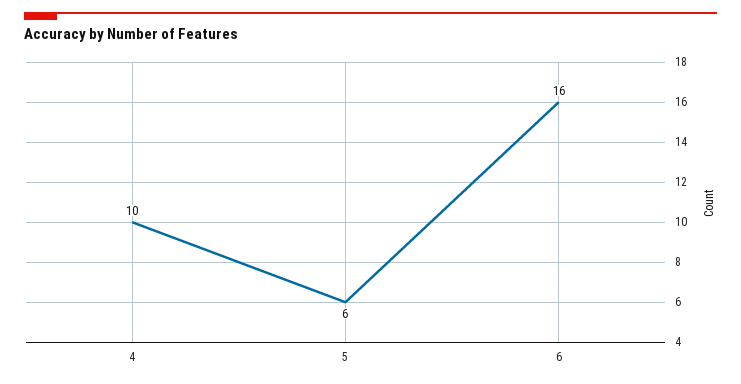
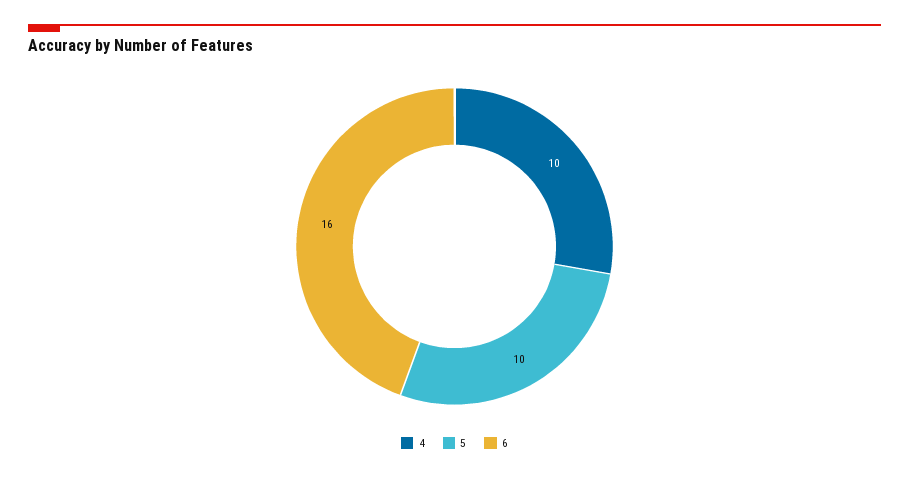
  {
    "4": 10,
-   "5": 6,
+   "5": 10,
    "6": 16
  }

